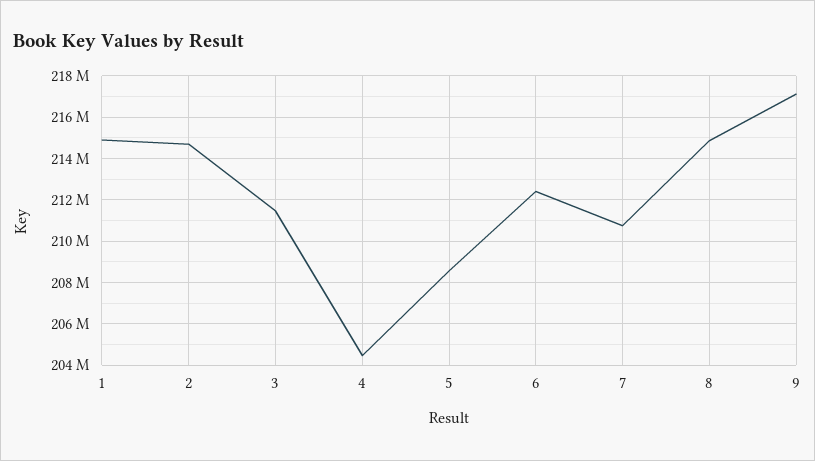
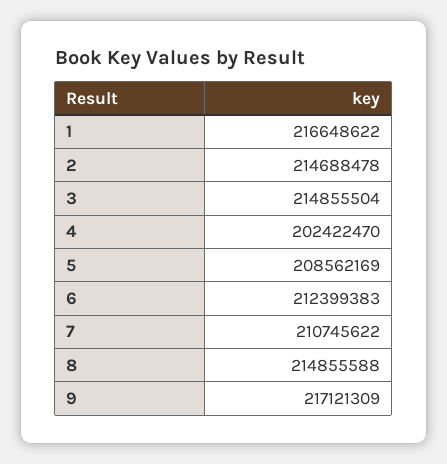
  {
-   "1": 215000000,
+   "1": 216648622,
    "2": 214688478,
-   "3": 211500000,
+   "3": 214855504,
-   "4": 204500000,
+   "4": 202422470,
    "5": 208562169,
    "6": 212399383,
    "7": 210745622,
    "8": 214855588,
    "9": 217121309
  }

